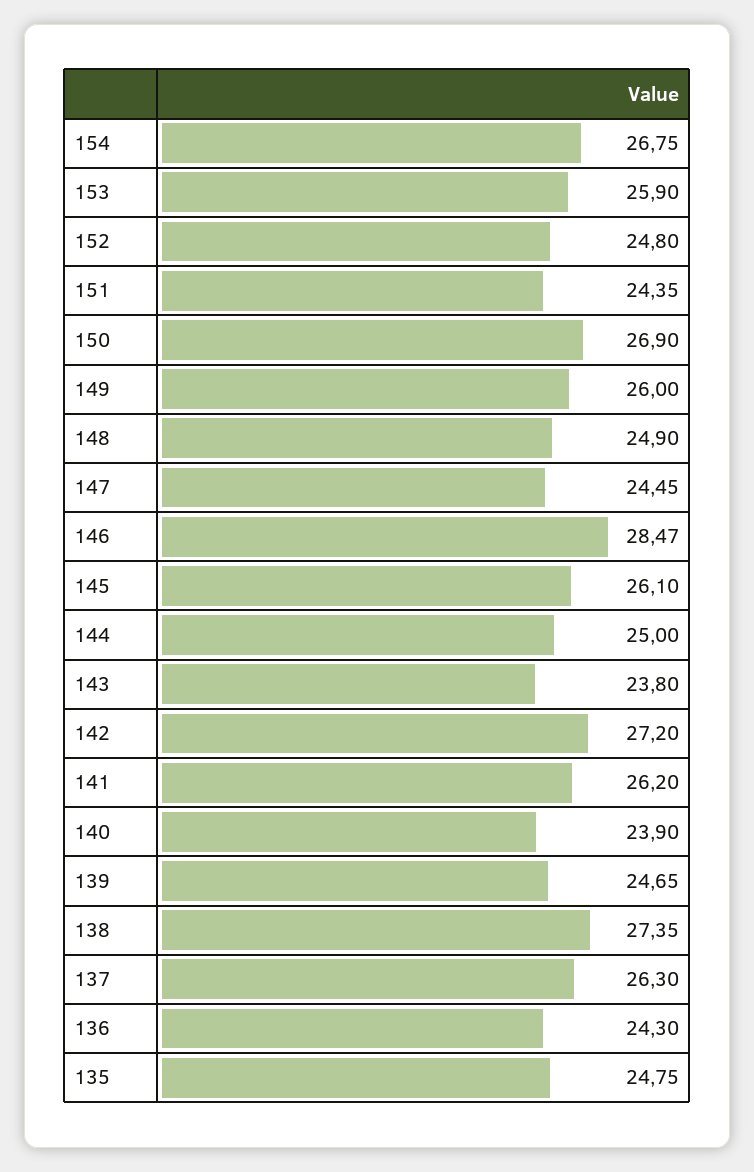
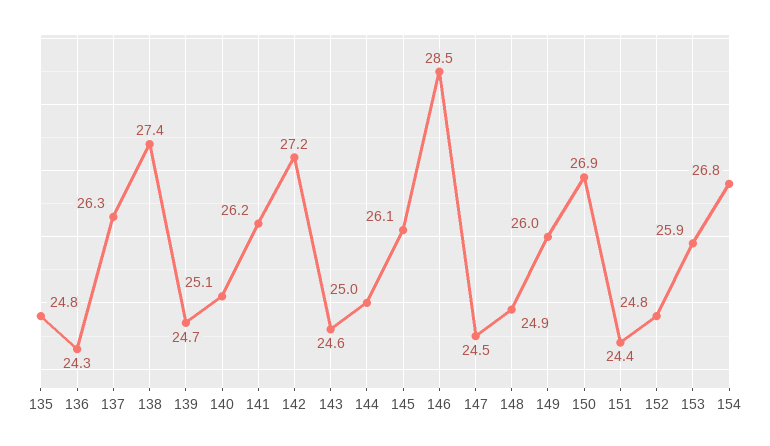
  {
    "154": 26.75,
    "153": 25.9,
    "152": 24.8,
    "151": 24.35,
    "150": 26.9,
    "149": 26,
    "148": 24.9,
    "147": 24.45,
    "146": 28.47,
    "145": 26.1,
    "144": 25,
-   "143": 23.8,
+   "143": 24.6,
    "142": 27.2,
    "141": 26.2,
-   "140": 23.9,
+   "140": 25.1,
    "139": 24.65,
    "138": 27.35,
    "137": 26.3,
    "136": 24.3,
    "135": 24.75
  }

